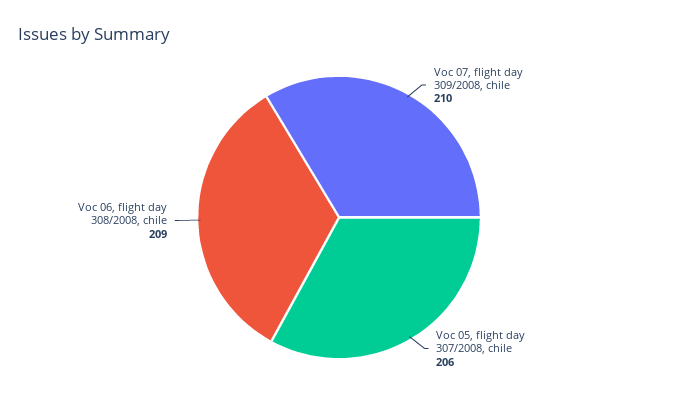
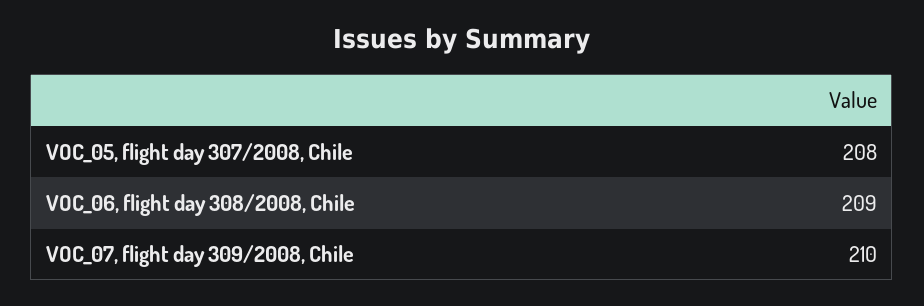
  {
    "Voc 07, flight day 309/2008, chile": 210,
-   "Voc 05, flight day 307/2008, chile": 206,
+   "Voc 05, flight day 307/2008, chile": 208,
    "Voc 06, flight day 308/2008, chile": 209
  }

